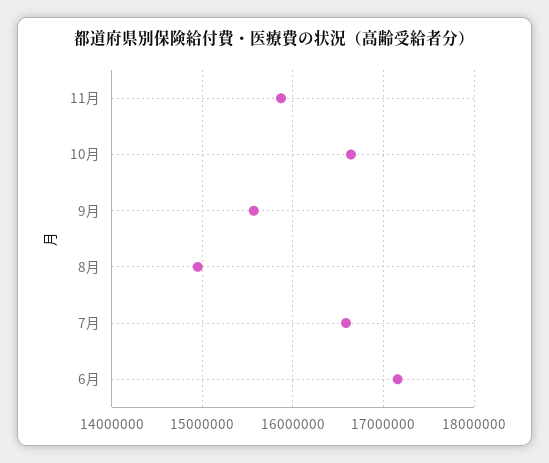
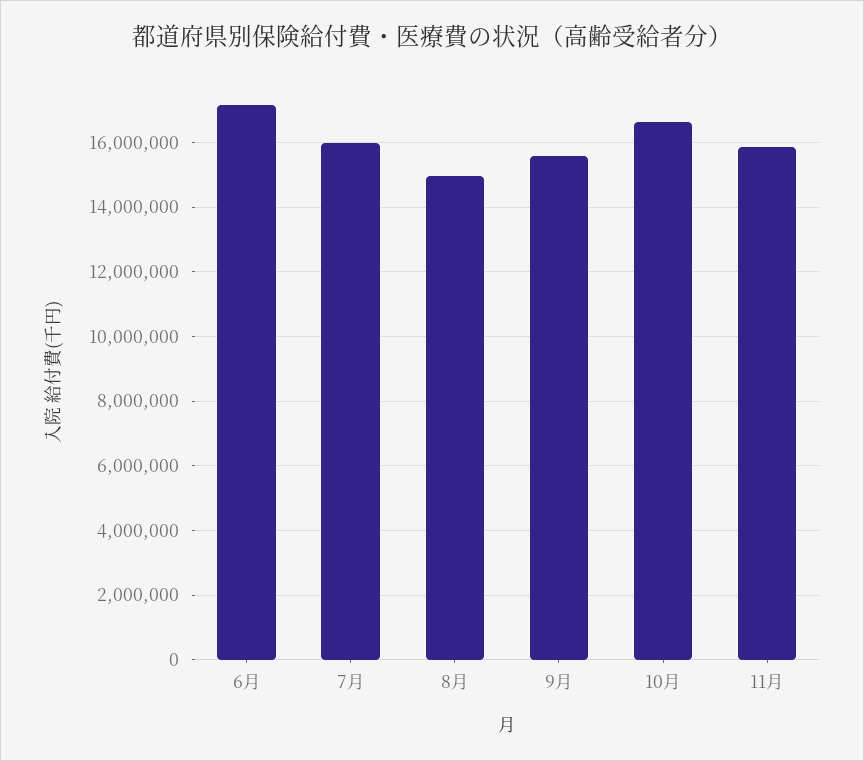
  {
    "11月": 15900000,
    "10月": 16600000,
    "9月": 15600000,
    "8月": 14900000,
-   "7月": 16600000,
+   "7月": 16000000,
    "6月": 17200000
  }

